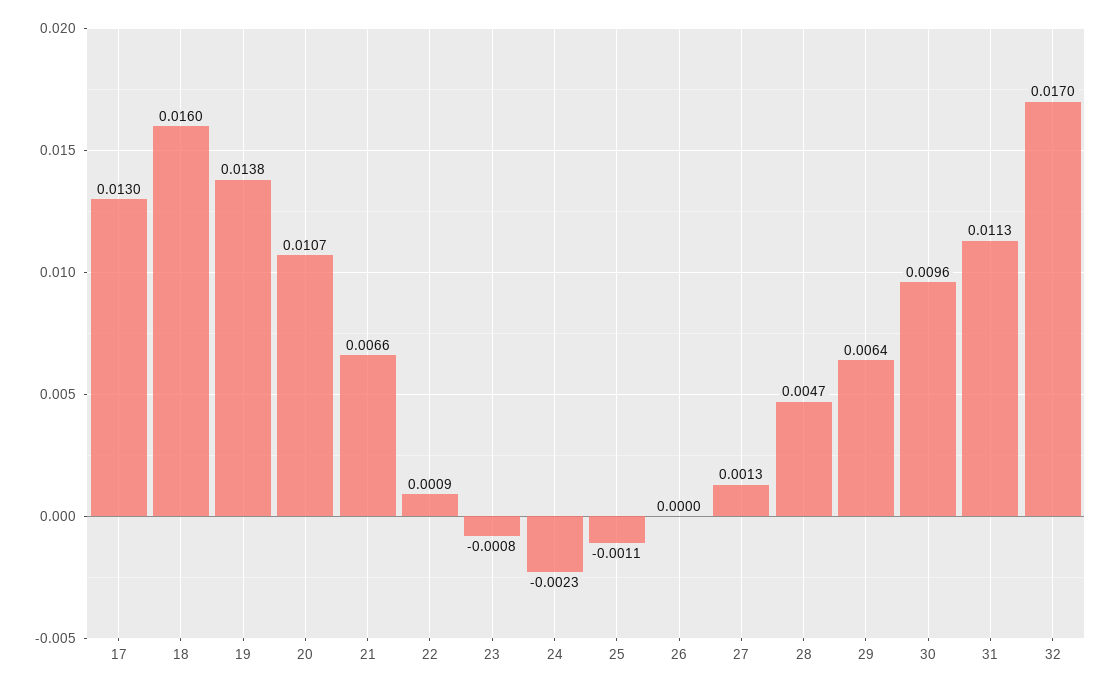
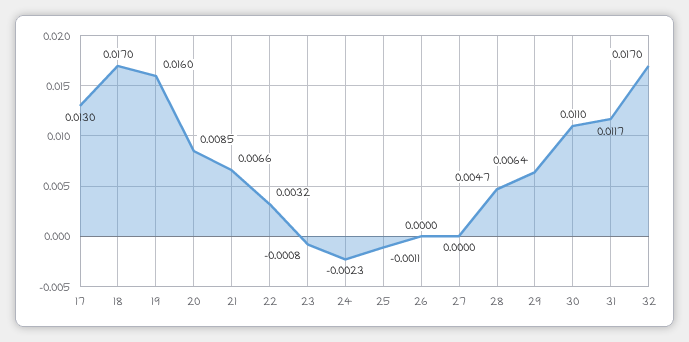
  {
    "17": 0.013,
-   "18": 0.016,
+   "18": 0.017,
-   "19": 0.0138,
+   "19": 0.016,
-   "20": 0.0107,
+   "20": 0.0085,
    "21": 0.0066,
-   "22": 0.0009,
+   "22": 0.0032,
    "23": -0.0008,
    "24": -0.0023,
    "25": -0.0011,
    "26": 0,
-   "27": 0.0013,
+   "27": 0,
    "28": 0.0047,
    "29": 0.0064,
-   "30": 0.0096,
+   "30": 0.011,
-   "31": 0.0113,
+   "31": 0.0117,
    "32": 0.017
  }

